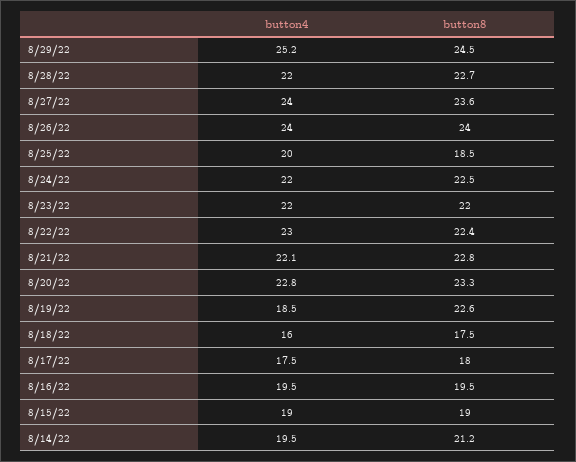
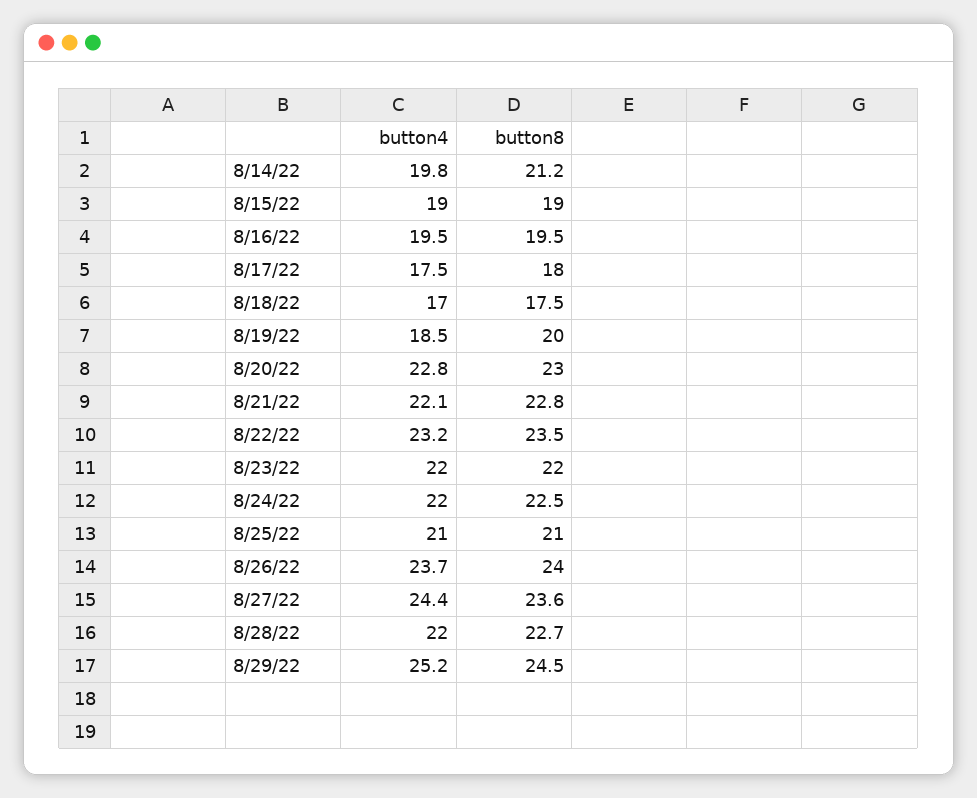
  {
    "button4": {
      "8/29/22": 25.2,
      "8/28/22": 22,
-     "8/27/22": 24,
+     "8/27/22": 24.4,
-     "8/26/22": 24,
+     "8/26/22": 23.7,
-     "8/25/22": 20,
+     "8/25/22": 21,
      "8/24/22": 22,
      "8/23/22": 22,
-     "8/22/22": 23,
+     "8/22/22": 23.2,
      "8/21/22": 22.1,
      "8/20/22": 22.8,
      "8/19/22": 18.5,
-     "8/18/22": 16,
+     "8/18/22": 17,
      "8/17/22": 17.5,
      "8/16/22": 19.5,
      "8/15/22": 19,
-     "8/14/22": 19.5
+     "8/14/22": 19.8
    },
    "button8": {
      "8/29/22": 24.5,
      "8/28/22": 22.7,
      "8/27/22": 23.6,
      "8/26/22": 24,
-     "8/25/22": 18.5,
+     "8/25/22": 21,
      "8/24/22": 22.5,
      "8/23/22": 22,
-     "8/22/22": 22.4,
+     "8/22/22": 23.5,
      "8/21/22": 22.8,
-     "8/20/22": 23.3,
+     "8/20/22": 23,
-     "8/19/22": 22.6,
+     "8/19/22": 20,
      "8/18/22": 17.5,
      "8/17/22": 18,
      "8/16/22": 19.5,
      "8/15/22": 19,
      "8/14/22": 21.2
    }
  }

